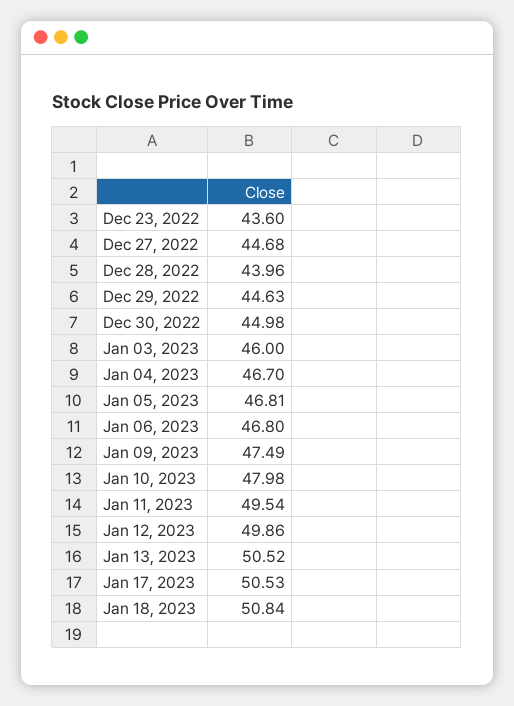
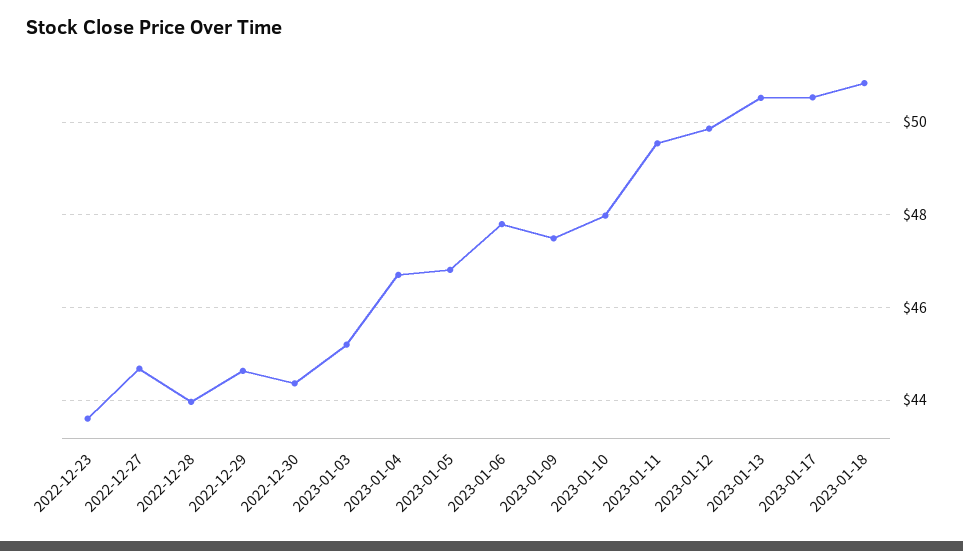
  {
    "Dec 23, 2022": 43.6,
    "Dec 27, 2022": 44.68,
    "Dec 28, 2022": 43.96,
    "Dec 29, 2022": 44.63,
-   "Dec 30, 2022": 44.98,
+   "Dec 30, 2022": 44.4,
-   "Jan 03, 2023": 46,
+   "Jan 03, 2023": 45.2,
    "Jan 04, 2023": 46.7,
    "Jan 05, 2023": 46.81,
-   "Jan 06, 2023": 46.8,
+   "Jan 06, 2023": 47.8,
    "Jan 09, 2023": 47.49,
    "Jan 10, 2023": 47.98,
    "Jan 11, 2023": 49.54,
    "Jan 12, 2023": 49.86,
    "Jan 13, 2023": 50.52,
    "Jan 17, 2023": 50.53,
    "Jan 18, 2023": 50.84
  }

